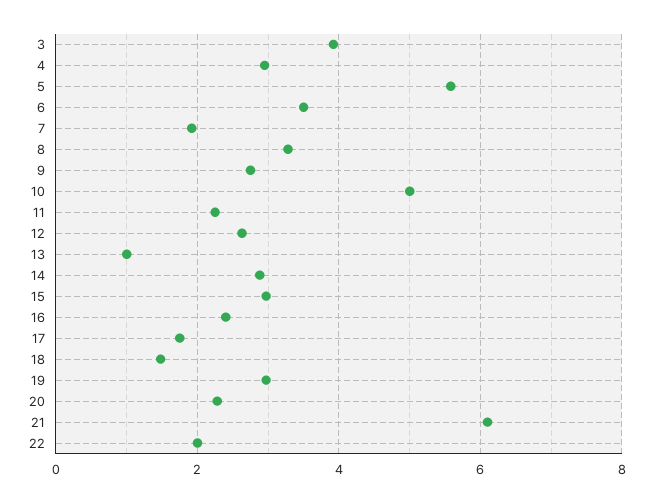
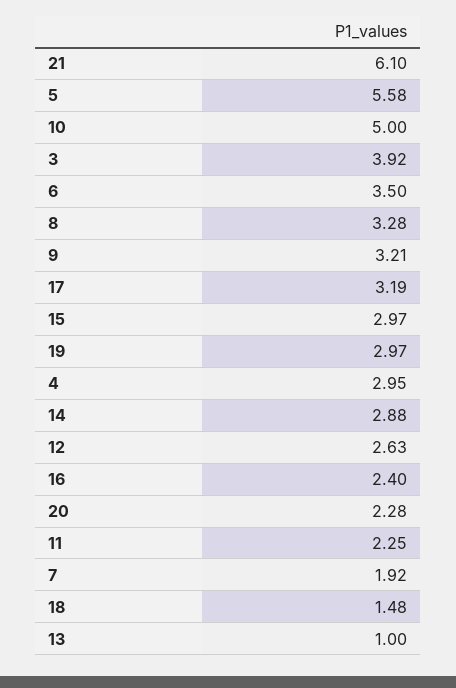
  {
    "3": 3.92,
    "4": 2.95,
    "5": 5.58,
    "6": 3.5,
    "7": 1.92,
    "8": 3.28,
-   "9": 2.8,
+   "9": 3.21,
    "10": 5,
    "11": 2.25,
    "12": 2.63,
    "13": 1,
    "14": 2.88,
    "15": 2.97,
    "16": 2.4,
-   "17": 1.8,
+   "17": 3.19,
    "18": 1.48,
    "19": 2.97,
    "20": 2.28,
-   "21": 6.1,
+   "21": 6.1
-   "22": 2
  }

